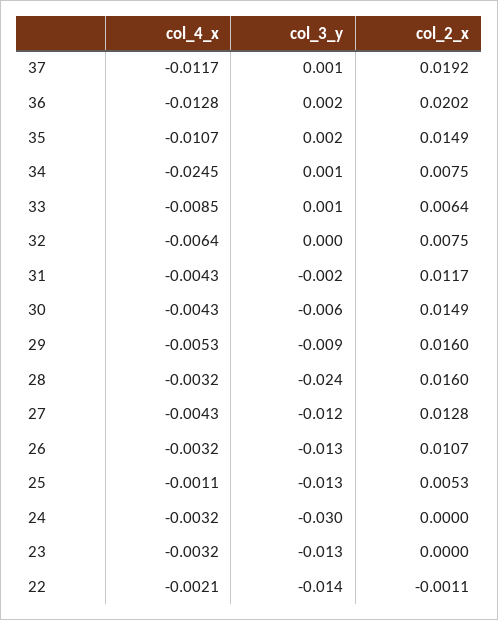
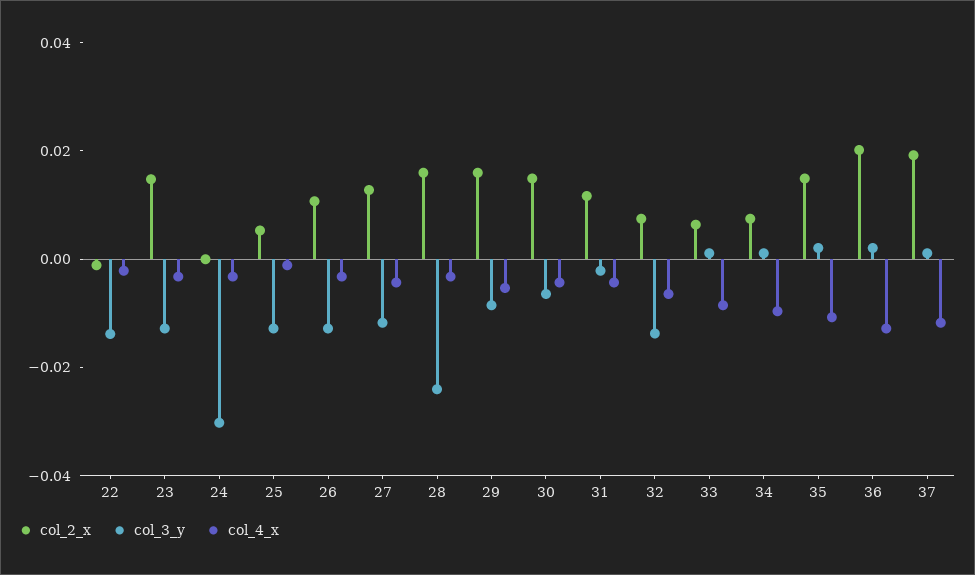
  {
    "col_4_x": {
      "37": -0.0117,
      "36": -0.0128,
      "35": -0.0107,
-     "34": -0.0245,
+     "34": -0.01,
      "33": -0.0085,
      "32": -0.0064,
      "31": -0.0043,
      "30": -0.0043,
      "29": -0.0053,
      "28": -0.0032,
      "27": -0.0043,
      "26": -0.0032,
      "25": -0.0011,
      "24": -0.0032,
      "23": -0.0032,
      "22": -0.0021
    },
    "col_3_y": {
      "37": 0.001,
      "36": 0.002,
      "35": 0.002,
      "34": 0.001,
      "33": 0.001,
-     "32": 0,
+     "32": -0.015,
      "31": -0.002,
      "30": -0.006,
      "29": -0.009,
      "28": -0.024,
      "27": -0.012,
      "26": -0.013,
      "25": -0.013,
      "24": -0.03,
      "23": -0.013,
      "22": -0.014
    },
    "col_2_x": {
      "37": 0.0192,
      "36": 0.0202,
      "35": 0.0149,
      "34": 0.0075,
      "33": 0.0064,
      "32": 0.0075,
      "31": 0.0117,
      "30": 0.0149,
      "29": 0.016,
      "28": 0.016,
      "27": 0.0128,
      "26": 0.0107,
      "25": 0.0053,
      "24": 0,
-     "23": 0,
+     "23": 0.015,
      "22": -0.0011
    }
  }

